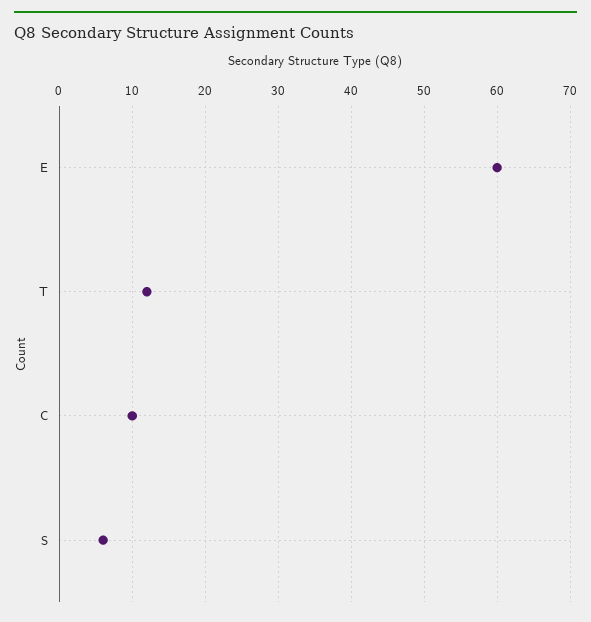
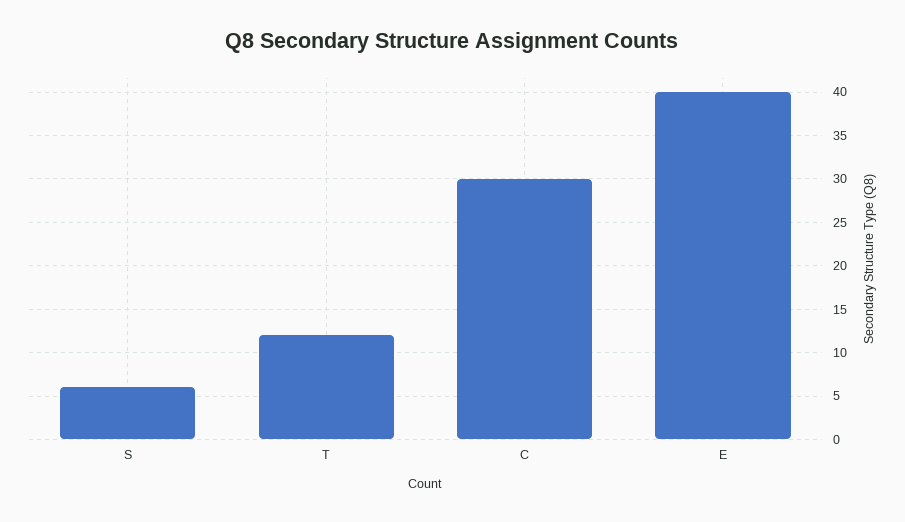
  {
-   "E": 60,
+   "E": 40,
    "T": 12,
-   "C": 10,
+   "C": 30,
    "S": 6
  }

